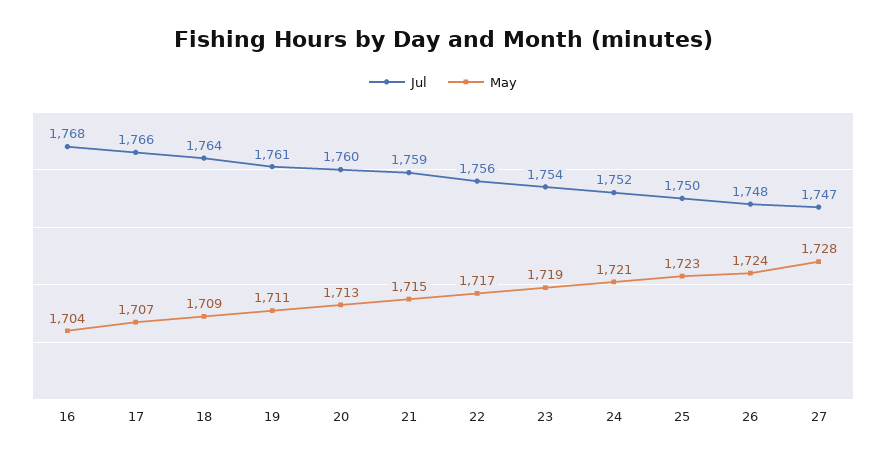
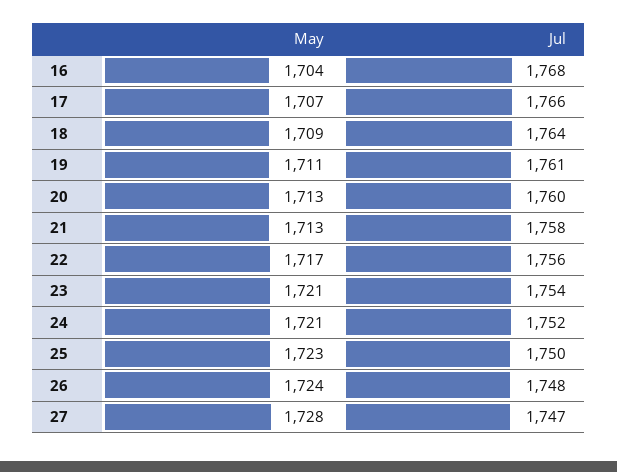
  {
    "Jul": {
      "16": 1768,
      "17": 1766,
      "18": 1764,
      "19": 1761,
      "20": 1760,
-     "21": 1759,
+     "21": 1758,
      "22": 1756,
      "23": 1754,
      "24": 1752,
      "25": 1750,
      "26": 1748,
      "27": 1747
    },
    "May": {
      "16": 1704,
      "17": 1707,
      "18": 1709,
      "19": 1711,
      "20": 1713,
-     "21": 1715,
+     "21": 1713,
      "22": 1717,
-     "23": 1719,
+     "23": 1721,
      "24": 1721,
      "25": 1723,
      "26": 1724,
      "27": 1728
    }
  }

